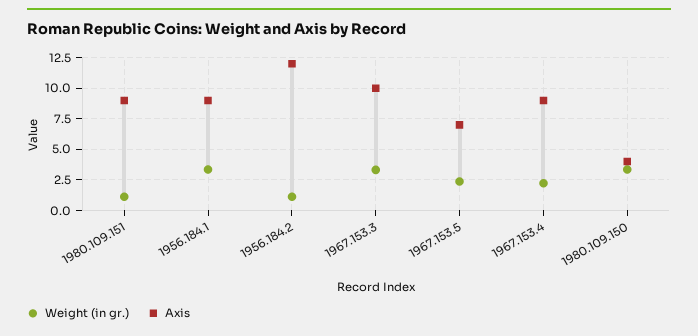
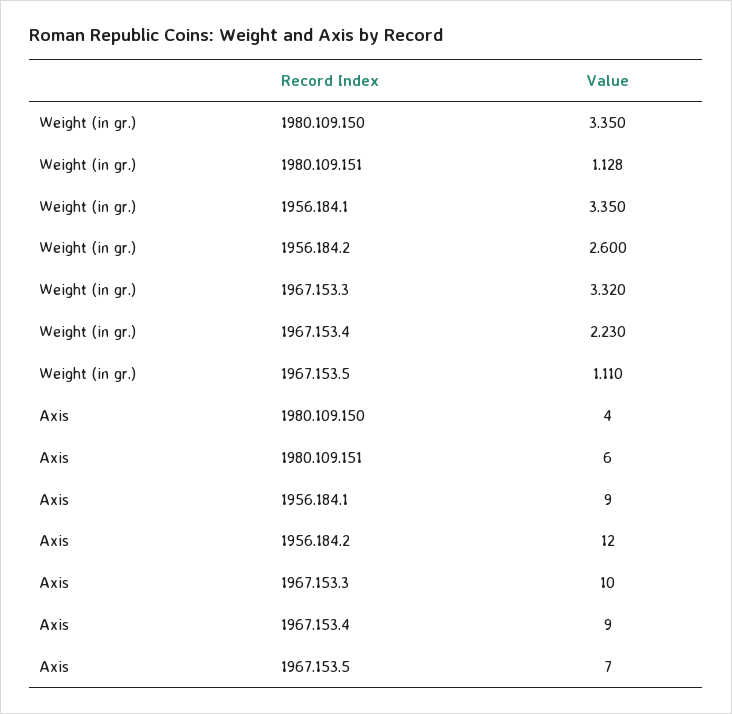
  {
    "Weight (in gr.)": {
      "1980.109.151": 1.128,
      "1956.184.1": 3.35,
-     "1956.184.2": 1,
+     "1956.184.2": 2.6,
      "1967.153.3": 3.32,
-     "1967.153.5": 2.5,
+     "1967.153.5": 1.11,
      "1967.153.4": 2.23,
      "1980.109.150": 3.35
    },
    "Axis": {
-     "1980.109.151": 9,
+     "1980.109.151": 6,
      "1956.184.1": 9,
      "1956.184.2": 12,
      "1967.153.3": 10,
      "1967.153.5": 7,
      "1967.153.4": 9,
      "1980.109.150": 4
    }
  }

